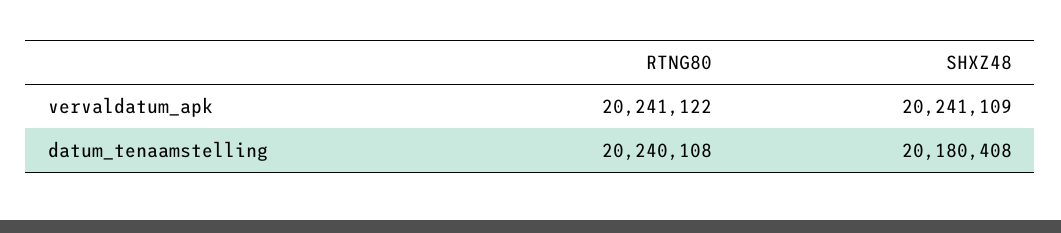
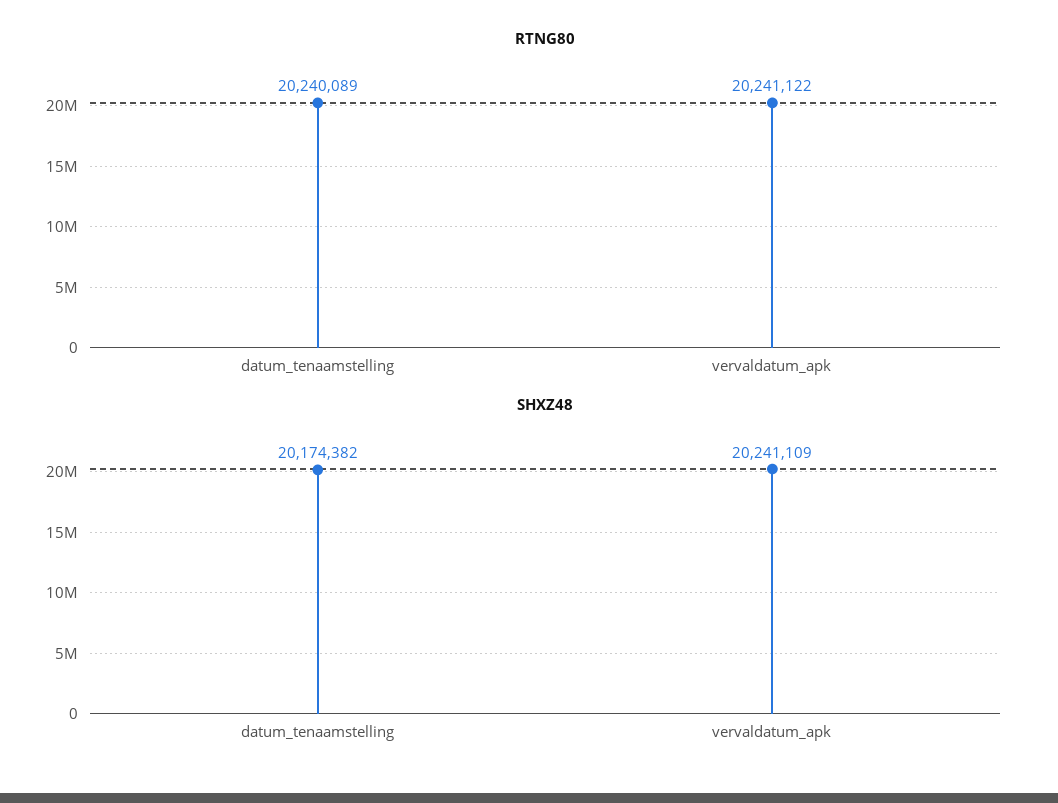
  {
    "RTNG80": {
      "vervaldatum_apk": 20241122,
-     "datum_tenaamstelling": 20240108
+     "datum_tenaamstelling": 20240089
    },
    "SHXZ48": {
      "vervaldatum_apk": 20241109,
-     "datum_tenaamstelling": 20180408
+     "datum_tenaamstelling": 20174382
    }
  }

